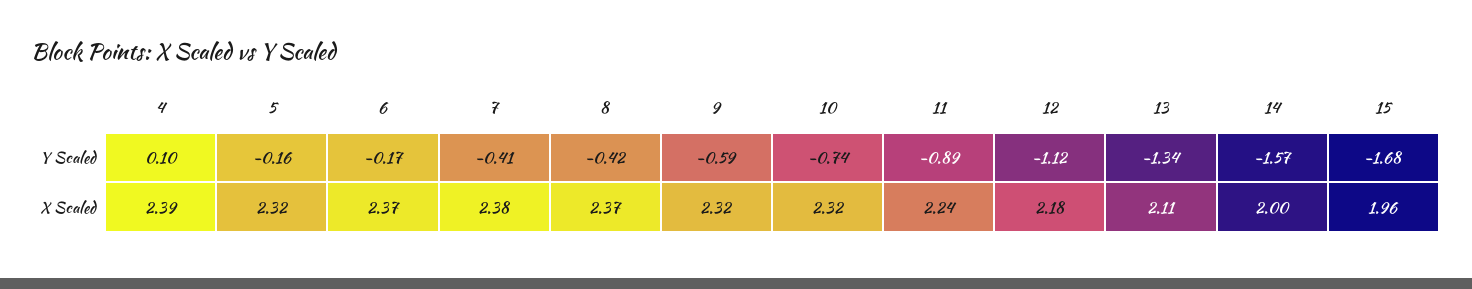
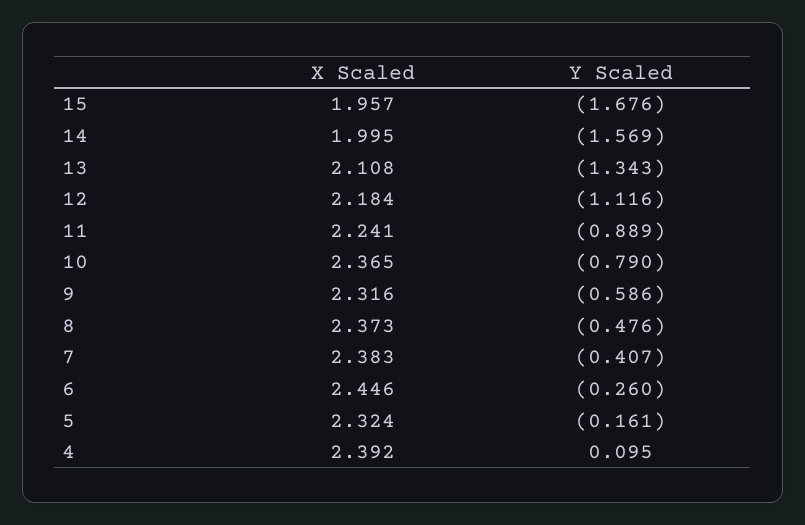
  {
    "4": {
      "Y Scaled": 0.095,
      "X Scaled": 2.392
    },
    "5": {
      "Y Scaled": -0.161,
      "X Scaled": 2.324
    },
    "6": {
-     "Y Scaled": -0.17,
+     "Y Scaled": -0.26,
-     "X Scaled": 2.37
+     "X Scaled": 2.446
    },
    "7": {
      "Y Scaled": -0.407,
      "X Scaled": 2.383
    },
    "8": {
-     "Y Scaled": -0.42,
+     "Y Scaled": -0.476,
      "X Scaled": 2.373
    },
    "9": {
      "Y Scaled": -0.586,
      "X Scaled": 2.316
    },
    "10": {
-     "Y Scaled": -0.74,
+     "Y Scaled": -0.79,
-     "X Scaled": 2.32
+     "X Scaled": 2.365
    },
    "11": {
      "Y Scaled": -0.889,
      "X Scaled": 2.241
    },
    "12": {
      "Y Scaled": -1.116,
      "X Scaled": 2.184
    },
    "13": {
      "Y Scaled": -1.343,
      "X Scaled": 2.108
    },
    "14": {
      "Y Scaled": -1.569,
      "X Scaled": 1.995
    },
    "15": {
      "Y Scaled": -1.676,
      "X Scaled": 1.957
    }
  }

